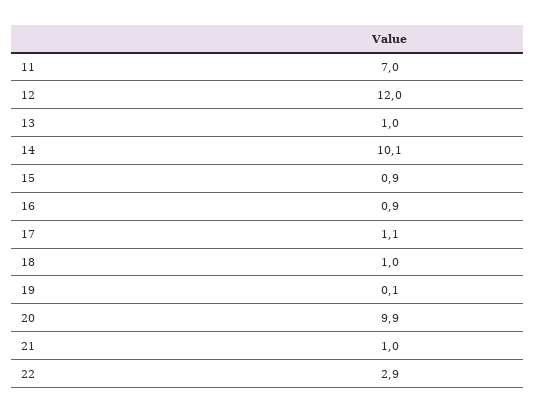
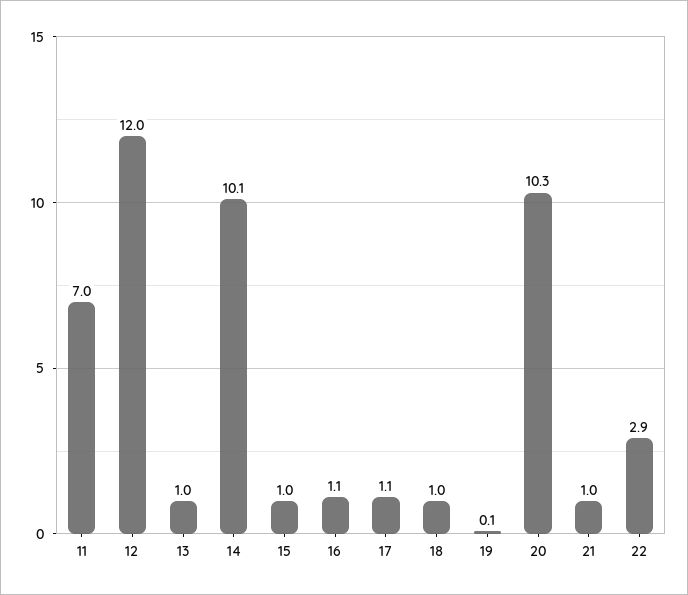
  {
    "11": 7,
    "12": 12,
    "13": 1,
    "14": 10.1,
-   "15": 0.9,
+   "15": 1,
-   "16": 0.9,
+   "16": 1.1,
    "17": 1.1,
    "18": 1,
    "19": 0.1,
-   "20": 9.9,
+   "20": 10.3,
    "21": 1,
    "22": 2.9
  }

